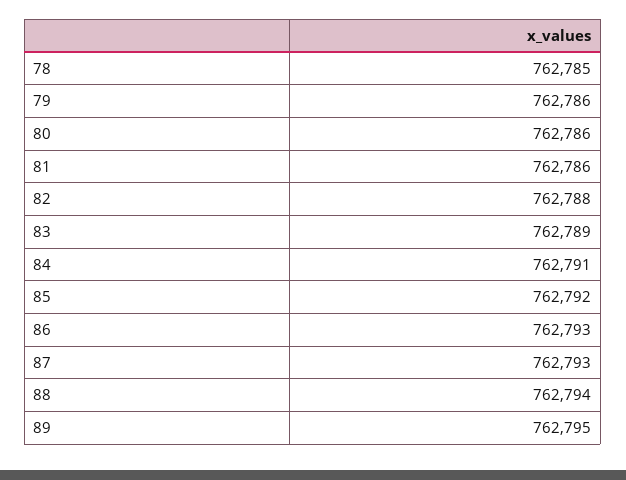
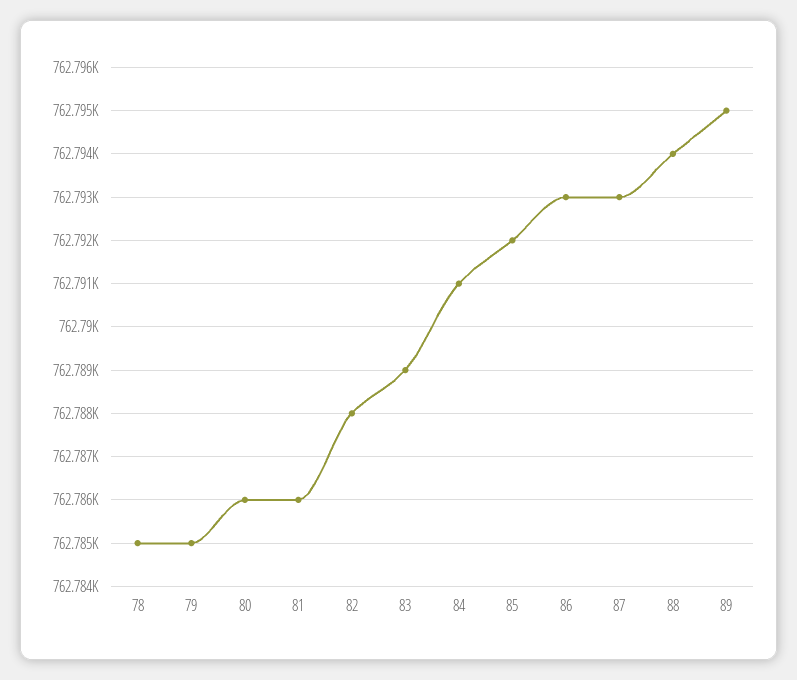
  {
    "78": 762785,
-   "79": 762786,
+   "79": 762785,
    "80": 762786,
    "81": 762786,
    "82": 762788,
    "83": 762789,
    "84": 762791,
    "85": 762792,
    "86": 762793,
    "87": 762793,
    "88": 762794,
    "89": 762795
  }

